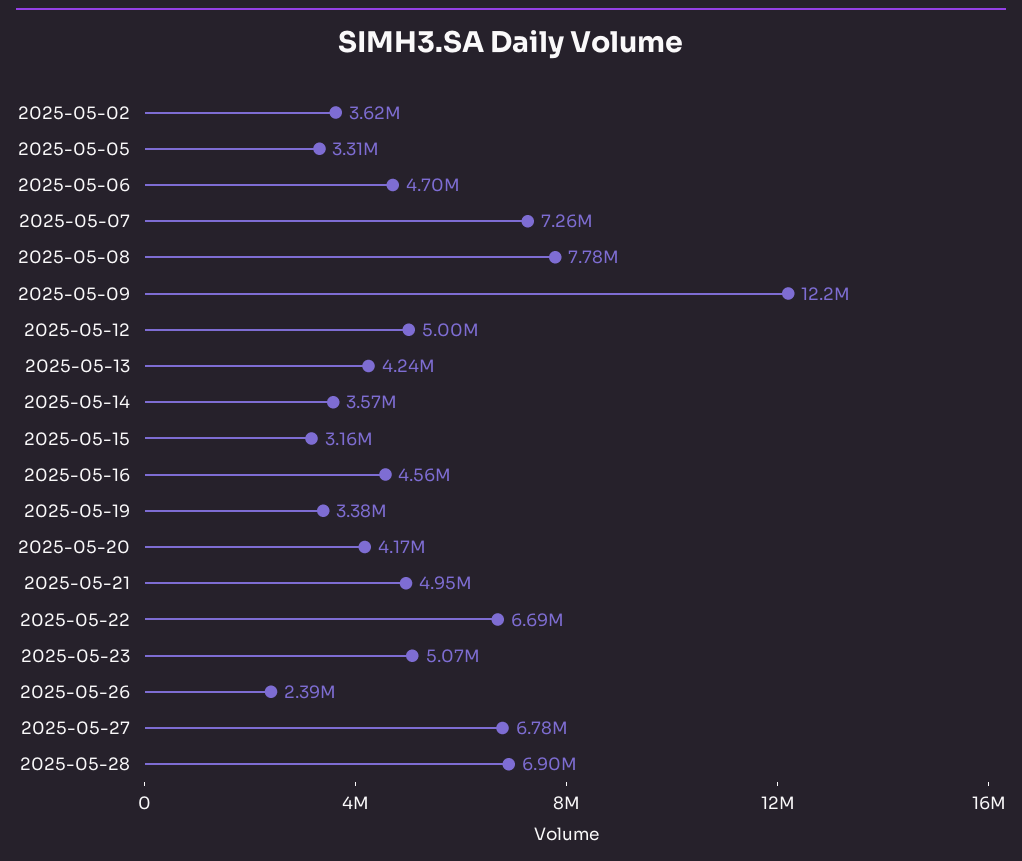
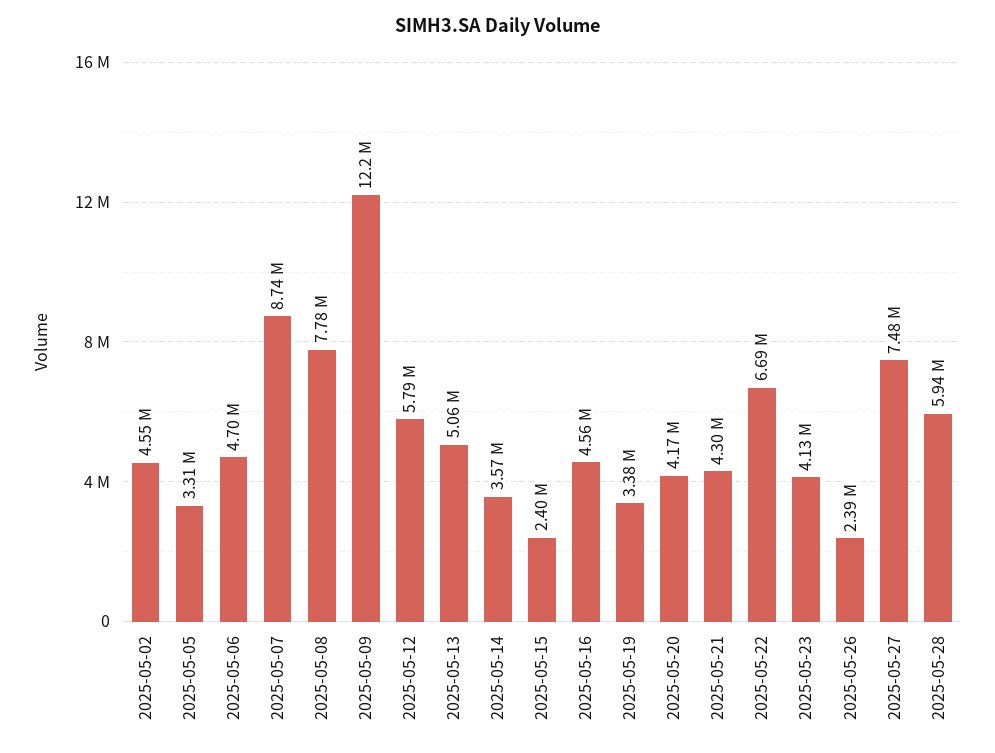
  {
-   "2025-05-02": 3620000,
+   "2025-05-02": 4550000,
    "2025-05-05": 3310000,
    "2025-05-06": 4700000,
-   "2025-05-07": 7260000,
+   "2025-05-07": 8740000,
    "2025-05-08": 7780000,
    "2025-05-09": 12200000,
-   "2025-05-12": 5000000,
+   "2025-05-12": 5790000,
-   "2025-05-13": 4240000,
+   "2025-05-13": 5060000,
    "2025-05-14": 3570000,
-   "2025-05-15": 3160000,
+   "2025-05-15": 2400000,
    "2025-05-16": 4560000,
    "2025-05-19": 3380000,
    "2025-05-20": 4170000,
-   "2025-05-21": 4950000,
+   "2025-05-21": 4300000,
    "2025-05-22": 6690000,
-   "2025-05-23": 5070000,
+   "2025-05-23": 4130000,
    "2025-05-26": 2390000,
-   "2025-05-27": 6780000,
+   "2025-05-27": 7480000,
-   "2025-05-28": 6900000
+   "2025-05-28": 5940000
  }

